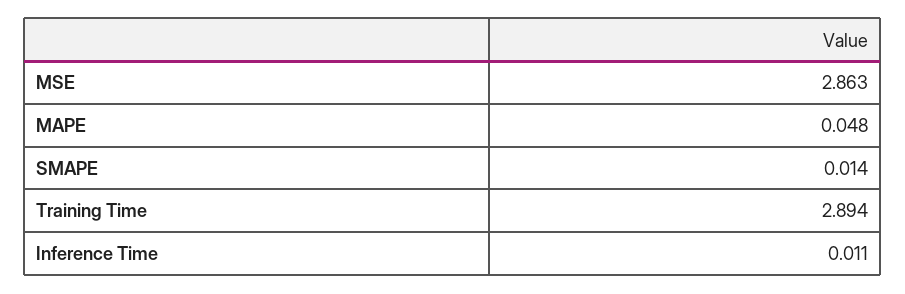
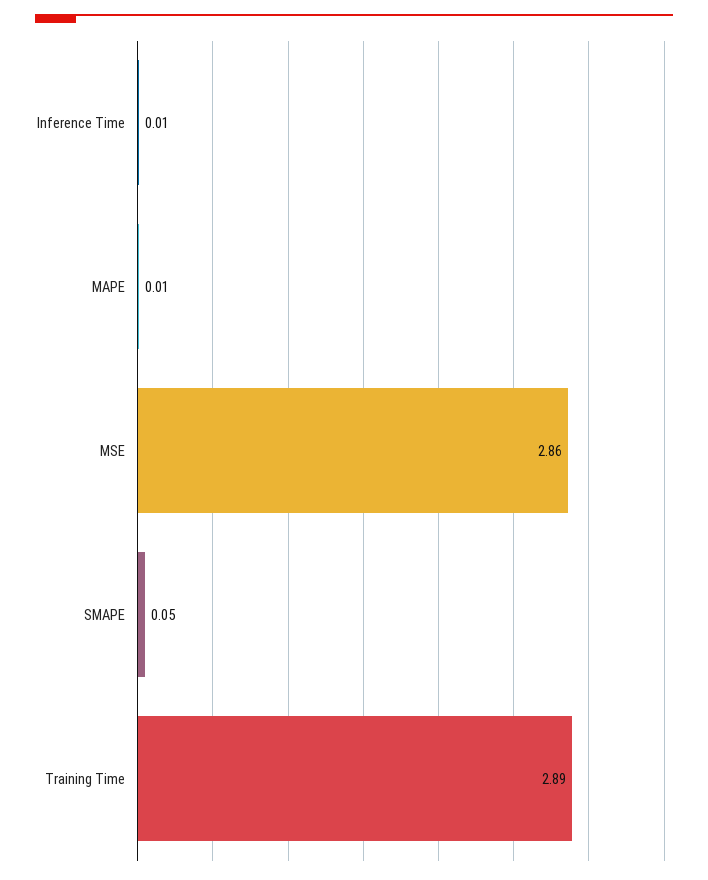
  {
    "MSE": 2.863,
-   "MAPE": 0.048,
+   "MAPE": 0.01,
-   "SMAPE": 0.014,
+   "SMAPE": 0.05,
    "Training Time": 2.894,
    "Inference Time": 0.011
  }

